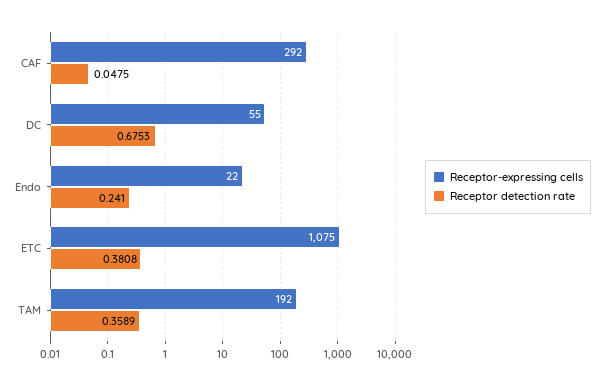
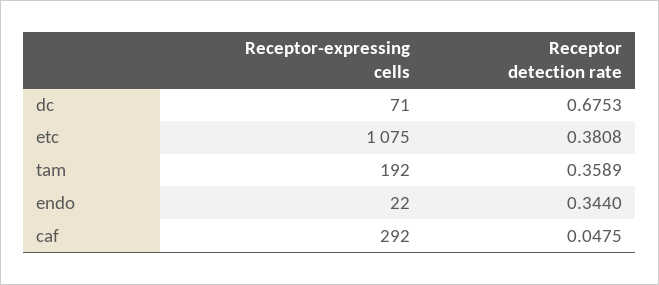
  {
    "Receptor-expressing cells": {
      "CAF": 292,
-     "DC": 55,
+     "DC": 71,
      "Endo": 22,
      "ETC": 1075,
      "TAM": 192
    },
    "Receptor detection rate": {
      "CAF": 0.0475,
      "DC": 0.6753,
-     "Endo": 0.241,
+     "Endo": 0.344,
      "ETC": 0.3808,
      "TAM": 0.3589
    }
  }

